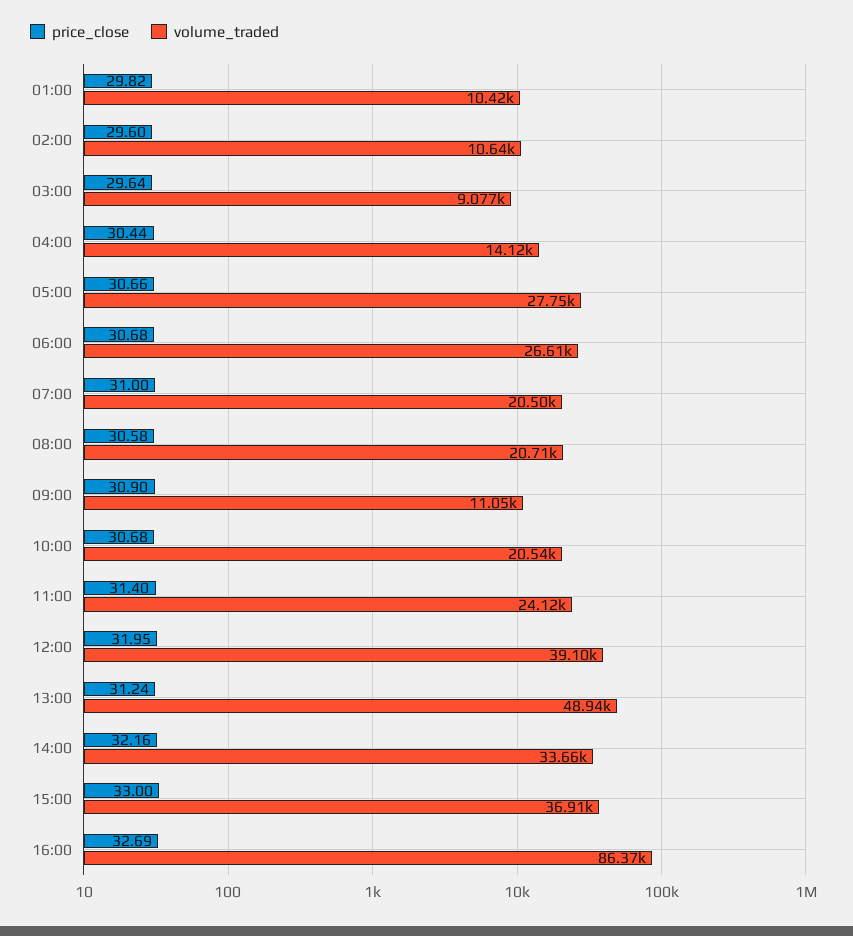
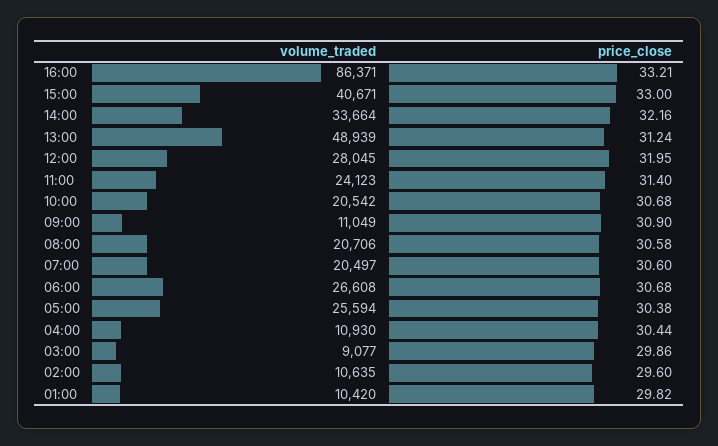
  {
    "price_close": {
      "01:00": 29.82,
      "02:00": 29.6,
-     "03:00": 29.64,
+     "03:00": 29.86,
      "04:00": 30.44,
-     "05:00": 30.66,
+     "05:00": 30.38,
      "06:00": 30.68,
-     "07:00": 31,
+     "07:00": 30.6,
      "08:00": 30.58,
      "09:00": 30.9,
      "10:00": 30.68,
      "11:00": 31.4,
      "12:00": 31.95,
      "13:00": 31.24,
      "14:00": 32.16,
      "15:00": 33,
-     "16:00": 32.69
+     "16:00": 33.21
    },
    "volume_traded": {
      "01:00": 10420,
      "02:00": 10635,
      "03:00": 9077,
-     "04:00": 14120,
+     "04:00": 10930,
-     "05:00": 27750,
+     "05:00": 25594,
      "06:00": 26608,
      "07:00": 20497,
      "08:00": 20706,
      "09:00": 11049,
      "10:00": 20542,
      "11:00": 24123,
-     "12:00": 39100,
+     "12:00": 28045,
      "13:00": 48939,
      "14:00": 33664,
-     "15:00": 36910,
+     "15:00": 40671,
      "16:00": 86371
    }
  }

